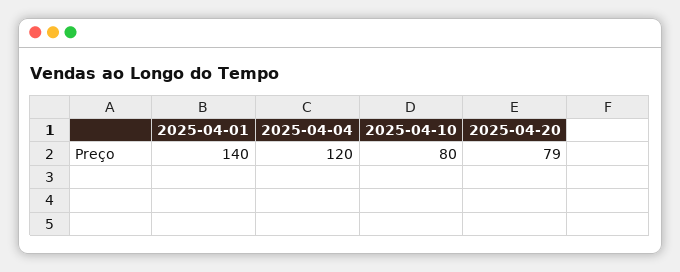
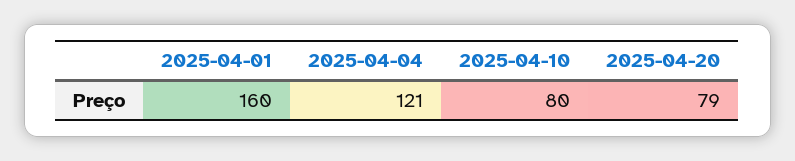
  {
-   "2025-04-01": 140,
+   "2025-04-01": 160,
-   "2025-04-04": 120,
+   "2025-04-04": 121,
    "2025-04-10": 80,
    "2025-04-20": 79
  }

